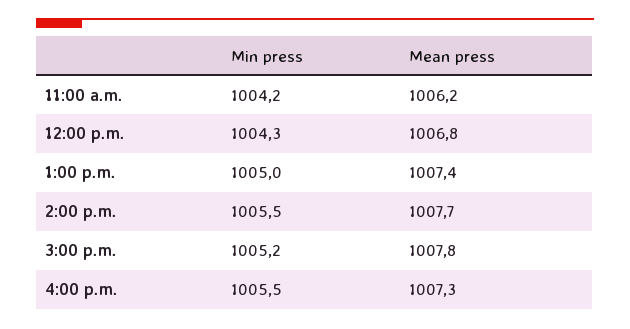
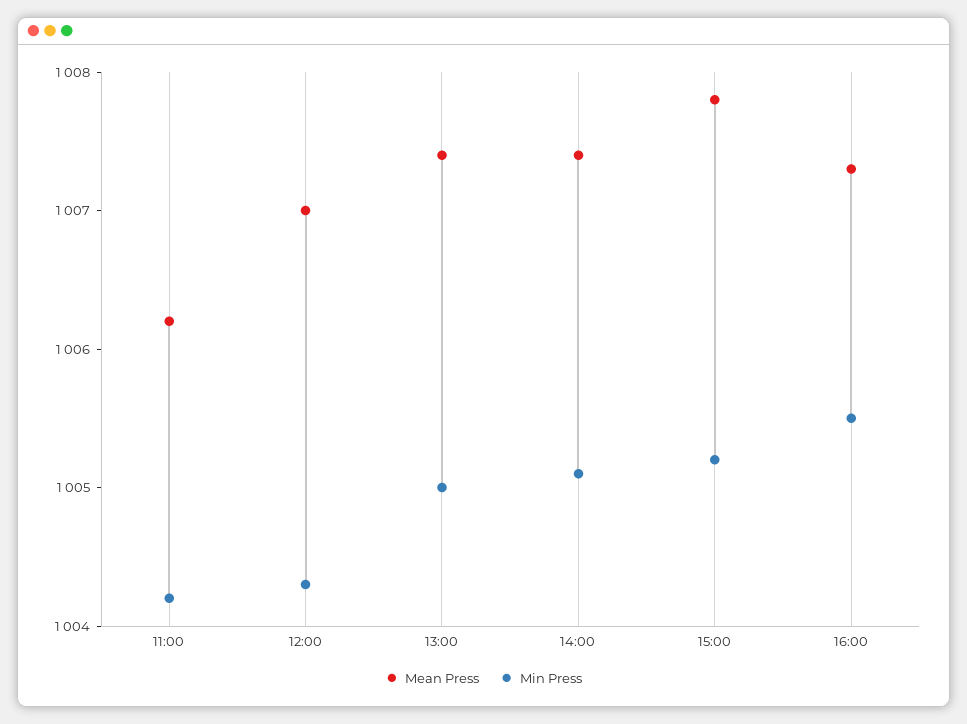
  {
    "Min press": {
      "11:00 a.m.": 1004.2,
      "12:00 p.m.": 1004.3,
      "1:00 p.m.": 1005,
-     "2:00 p.m.": 1005.5,
+     "2:00 p.m.": 1005.1,
      "3:00 p.m.": 1005.2,
      "4:00 p.m.": 1005.5
    },
    "Mean press": {
      "11:00 a.m.": 1006.2,
-     "12:00 p.m.": 1006.8,
+     "12:00 p.m.": 1007,
      "1:00 p.m.": 1007.4,
-     "2:00 p.m.": 1007.7,
+     "2:00 p.m.": 1007.4,
      "3:00 p.m.": 1007.8,
      "4:00 p.m.": 1007.3
    }
  }

